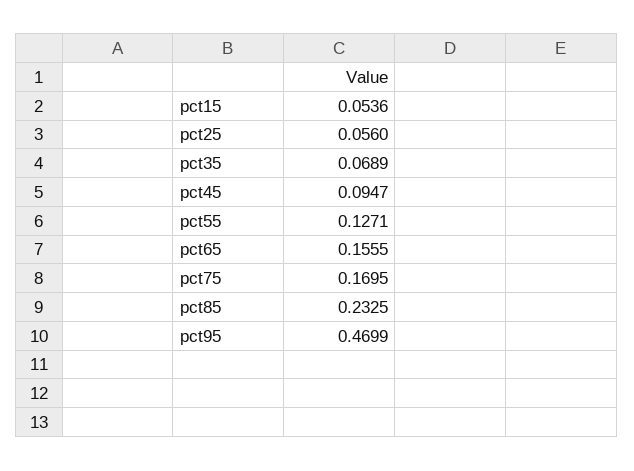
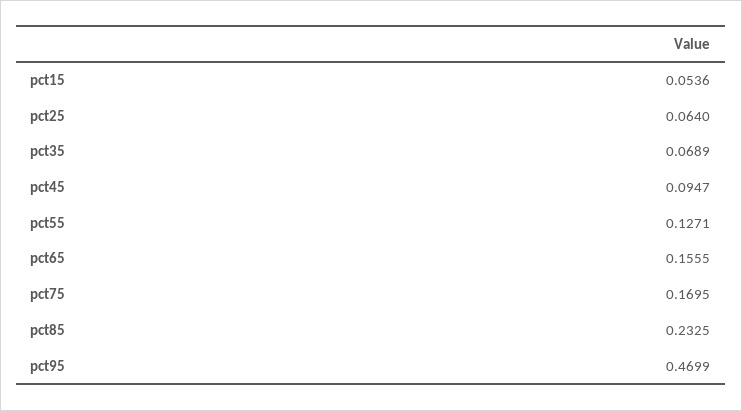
  {
    "pct15": 0.0536,
-   "pct25": 0.056,
+   "pct25": 0.064,
    "pct35": 0.0689,
    "pct45": 0.0947,
    "pct55": 0.1271,
    "pct65": 0.1555,
    "pct75": 0.1695,
    "pct85": 0.2325,
    "pct95": 0.4699
  }

